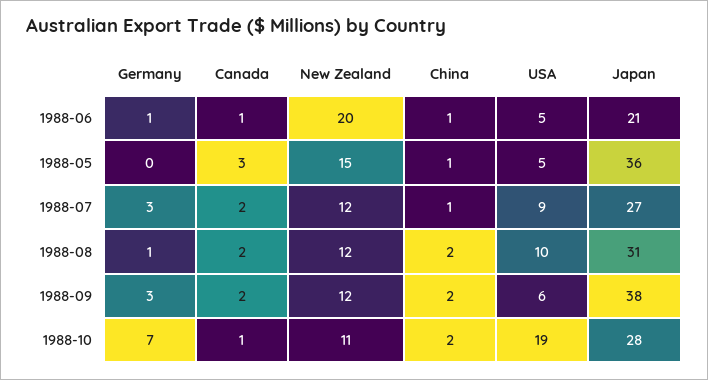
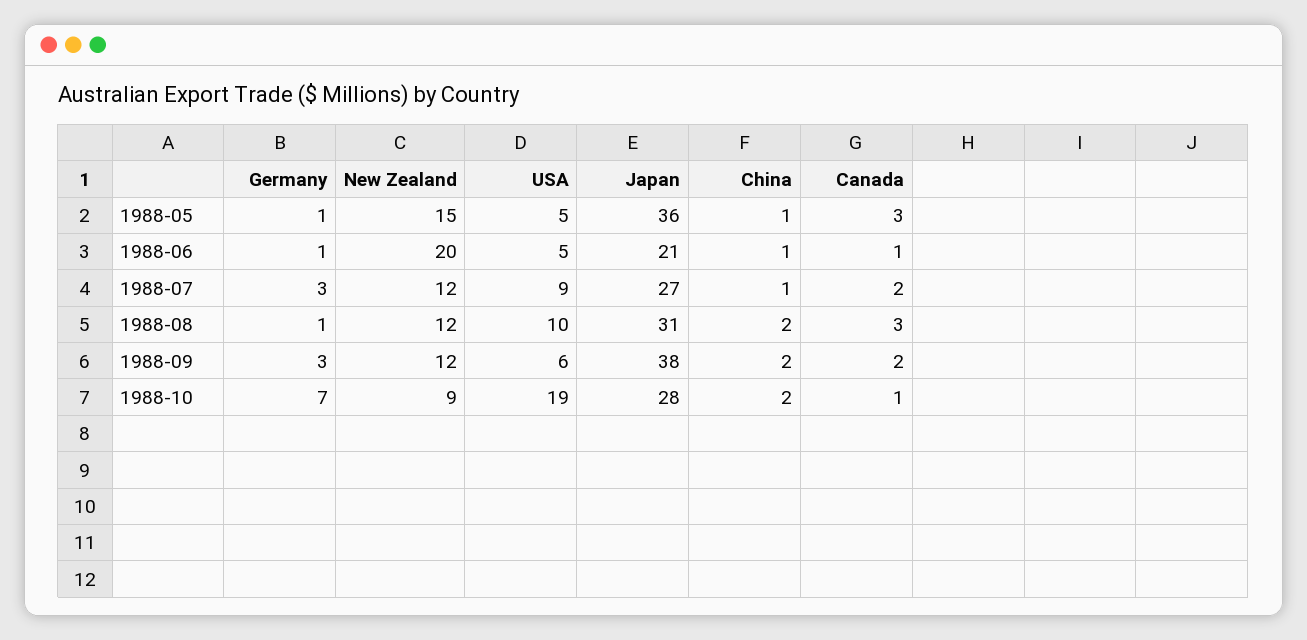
  {
    "Germany": {
      "1988-06": 1,
-     "1988-05": 0,
+     "1988-05": 1,
      "1988-07": 3,
      "1988-08": 1,
      "1988-09": 3,
      "1988-10": 7
    },
    "Canada": {
      "1988-06": 1,
      "1988-05": 3,
      "1988-07": 2,
-     "1988-08": 2,
+     "1988-08": 3,
      "1988-09": 2,
      "1988-10": 1
    },
    "New Zealand": {
      "1988-06": 20,
      "1988-05": 15,
      "1988-07": 12,
      "1988-08": 12,
      "1988-09": 12,
-     "1988-10": 11
+     "1988-10": 9
    },
    "China": {
      "1988-06": 1,
      "1988-05": 1,
      "1988-07": 1,
      "1988-08": 2,
      "1988-09": 2,
      "1988-10": 2
    },
    "USA": {
      "1988-06": 5,
      "1988-05": 5,
      "1988-07": 9,
      "1988-08": 10,
      "1988-09": 6,
      "1988-10": 19
    },
    "Japan": {
      "1988-06": 21,
      "1988-05": 36,
      "1988-07": 27,
      "1988-08": 31,
      "1988-09": 38,
      "1988-10": 28
    }
  }

